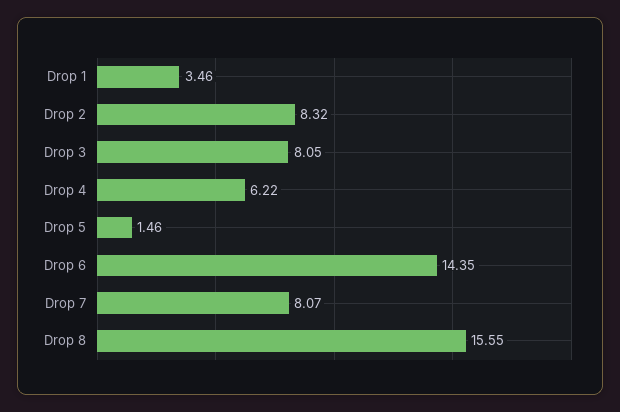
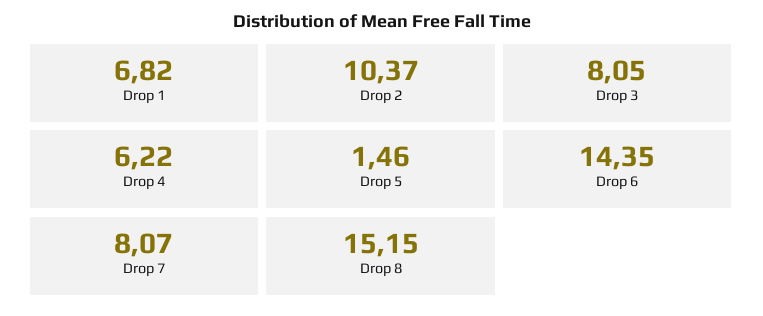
  {
-   "Drop 1": 3.46,
+   "Drop 1": 6.82,
-   "Drop 2": 8.32,
+   "Drop 2": 10.37,
    "Drop 3": 8.05,
    "Drop 4": 6.22,
    "Drop 5": 1.46,
    "Drop 6": 14.35,
    "Drop 7": 8.07,
-   "Drop 8": 15.55
+   "Drop 8": 15.15
  }

